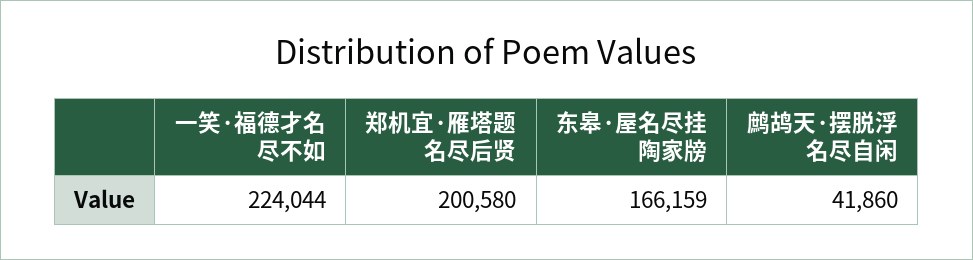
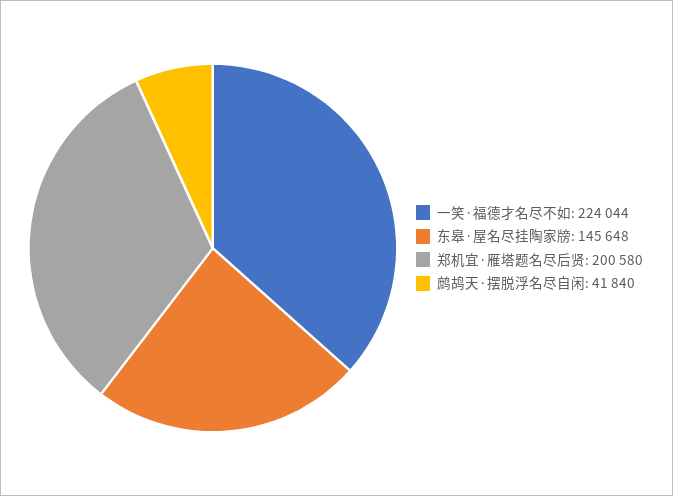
  {
    "一笑·福德才名尽不如": 224044,
    "郑机宜·雁塔题名尽后贤": 200580,
-   "东皋·屋名尽挂陶家牓": 166159,
+   "东皋·屋名尽挂陶家牓": 145648,
-   "鹧鸪天·摆脱浮名尽自闲": 41860
+   "鹧鸪天·摆脱浮名尽自闲": 41840
  }

